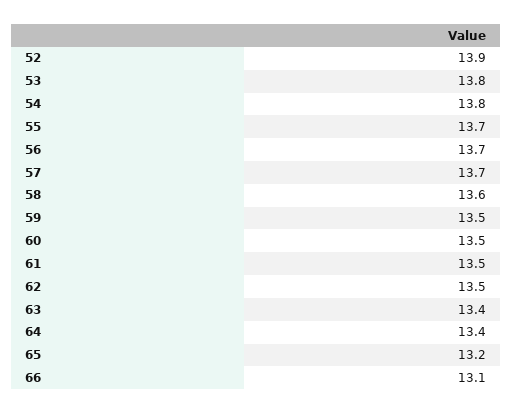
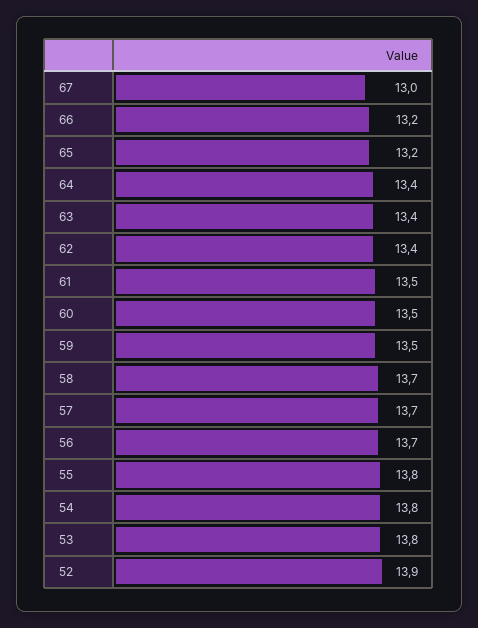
  {
    "52": 13.9,
    "53": 13.8,
    "54": 13.8,
-   "55": 13.7,
+   "55": 13.8,
    "56": 13.7,
    "57": 13.7,
-   "58": 13.6,
+   "58": 13.7,
    "59": 13.5,
    "60": 13.5,
    "61": 13.5,
-   "62": 13.5,
+   "62": 13.4,
    "63": 13.4,
    "64": 13.4,
    "65": 13.2,
-   "66": 13.1
+   "66": 13.2,
+   "67": 13
  }

